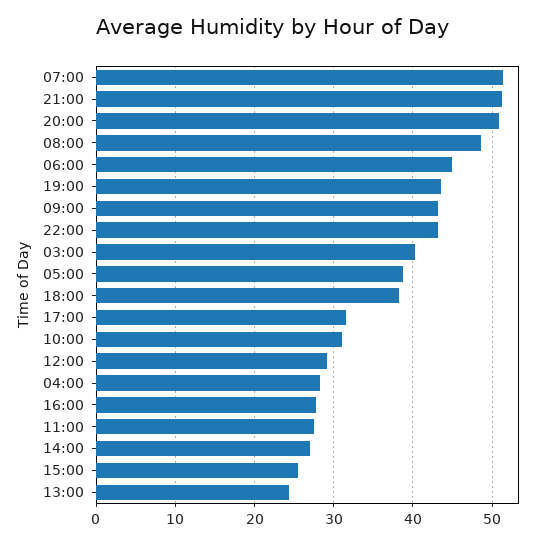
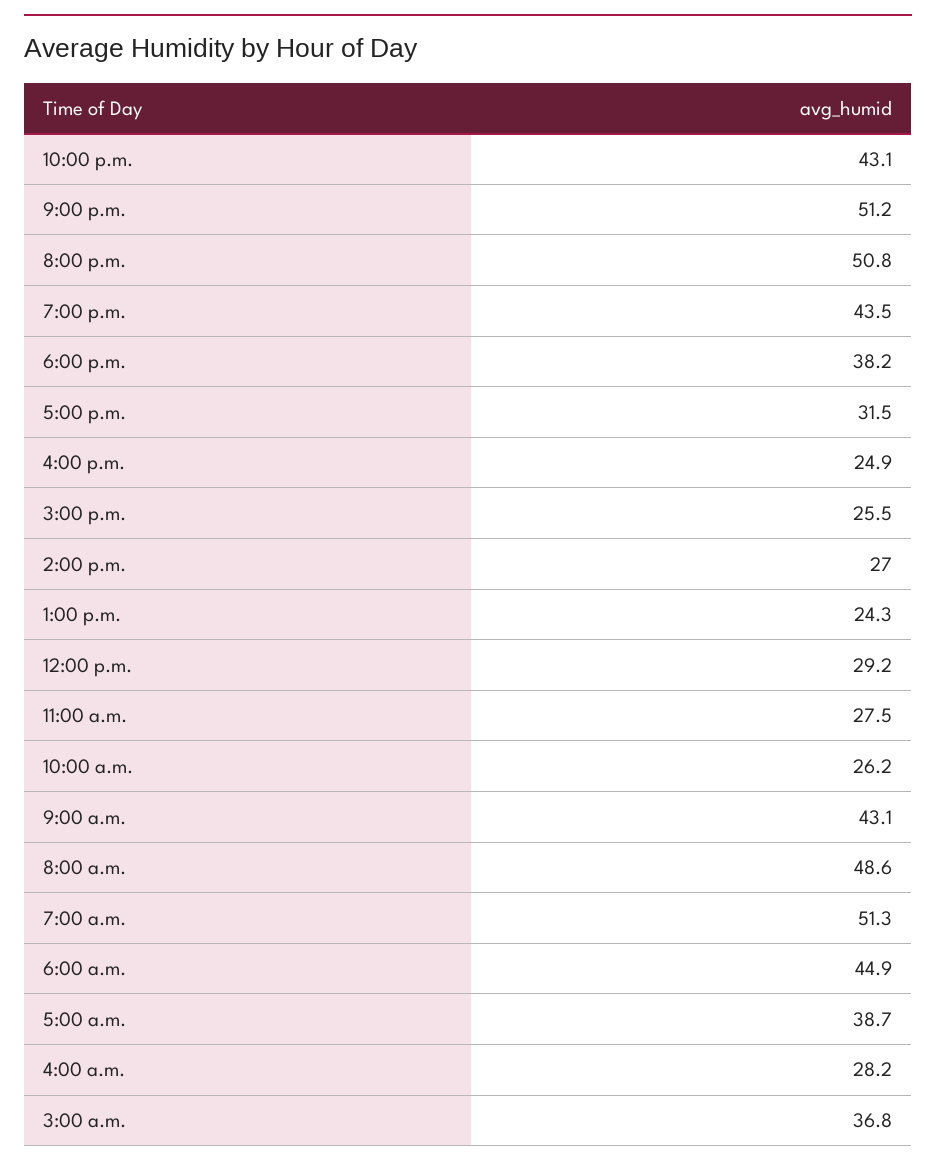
  {
    "07:00": 51.3,
    "21:00": 51.2,
    "20:00": 50.8,
    "08:00": 48.6,
    "06:00": 44.9,
    "19:00": 43.5,
    "09:00": 43.1,
    "22:00": 43.1,
-   "03:00": 40,
+   "03:00": 36.8,
    "05:00": 38.7,
    "18:00": 38.2,
    "17:00": 31.5,
-   "10:00": 31,
+   "10:00": 26.2,
    "12:00": 29.2,
    "04:00": 28.2,
-   "16:00": 28,
+   "16:00": 24.9,
    "11:00": 27.5,
    "14:00": 27,
    "15:00": 25.5,
    "13:00": 24.3
  }

